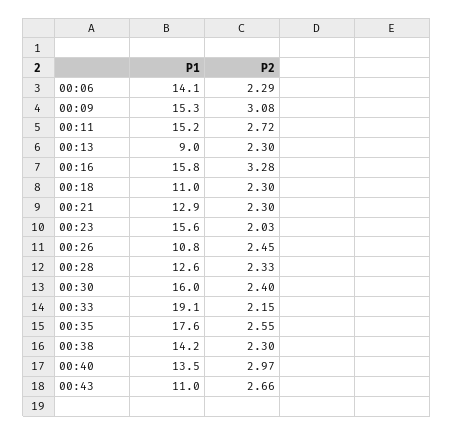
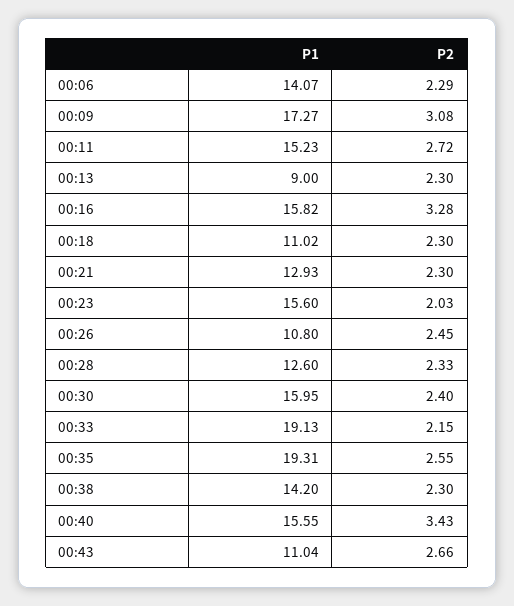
  {
    "P1": {
      "00:06": 14.07,
-     "00:09": 15.3,
+     "00:09": 17.27,
      "00:11": 15.23,
      "00:13": 9,
      "00:16": 15.82,
      "00:18": 11.02,
      "00:21": 12.93,
      "00:23": 15.6,
      "00:26": 10.8,
      "00:28": 12.6,
      "00:30": 15.95,
      "00:33": 19.13,
-     "00:35": 17.6,
+     "00:35": 19.31,
      "00:38": 14.2,
-     "00:40": 13.5,
+     "00:40": 15.55,
      "00:43": 11.04
    },
    "P2": {
      "00:06": 2.29,
      "00:09": 3.08,
      "00:11": 2.72,
      "00:13": 2.3,
      "00:16": 3.28,
      "00:18": 2.3,
      "00:21": 2.3,
      "00:23": 2.03,
      "00:26": 2.45,
      "00:28": 2.33,
      "00:30": 2.4,
      "00:33": 2.15,
      "00:35": 2.55,
      "00:38": 2.3,
-     "00:40": 2.97,
+     "00:40": 3.43,
      "00:43": 2.66
    }
  }

